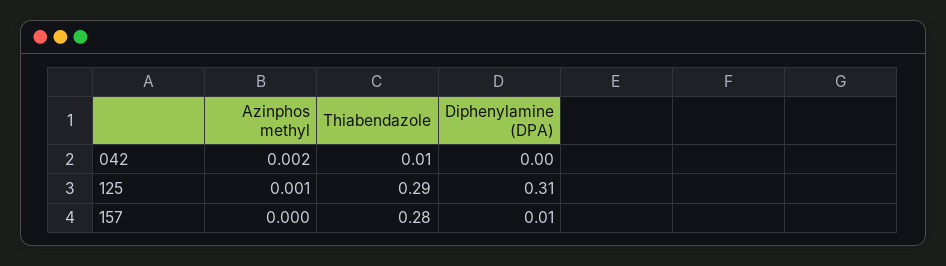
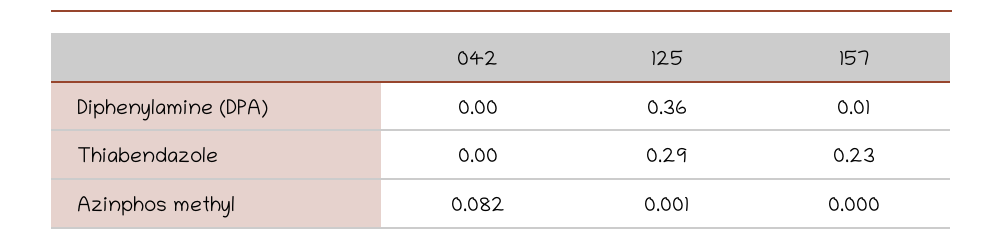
  {
    "Azinphos methyl": {
-     "042": 0.002,
+     "042": 0.082,
      "125": 0.001,
      "157": 0
    },
    "Thiabendazole": {
-     "042": 0.01,
+     "042": 0,
      "125": 0.29,
-     "157": 0.28
+     "157": 0.23
    },
    "Diphenylamine (DPA)": {
      "042": 0,
-     "125": 0.31,
+     "125": 0.36,
      "157": 0.01
    }
  }

